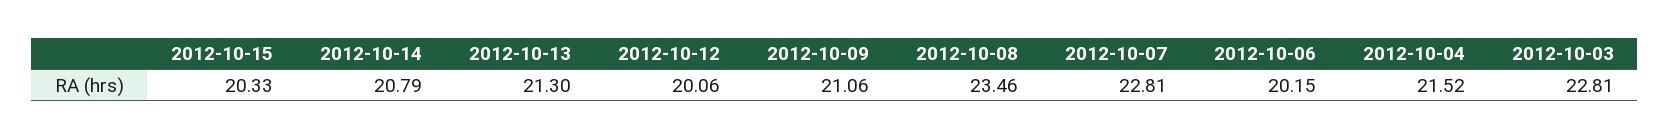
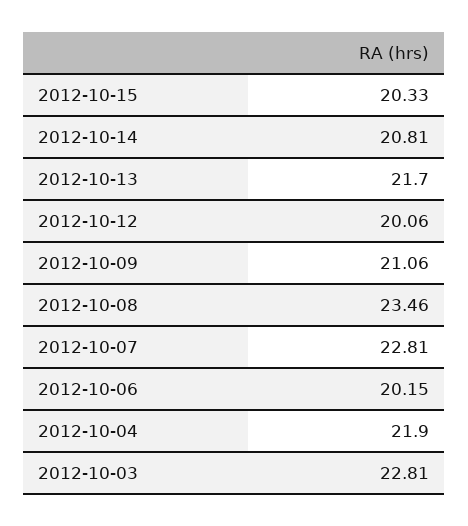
  {
    "2012-10-15": 20.33,
-   "2012-10-14": 20.79,
+   "2012-10-14": 20.81,
-   "2012-10-13": 21.3,
+   "2012-10-13": 21.7,
    "2012-10-12": 20.06,
    "2012-10-09": 21.06,
    "2012-10-08": 23.46,
    "2012-10-07": 22.81,
    "2012-10-06": 20.15,
-   "2012-10-04": 21.52,
+   "2012-10-04": 21.9,
    "2012-10-03": 22.81
  }

